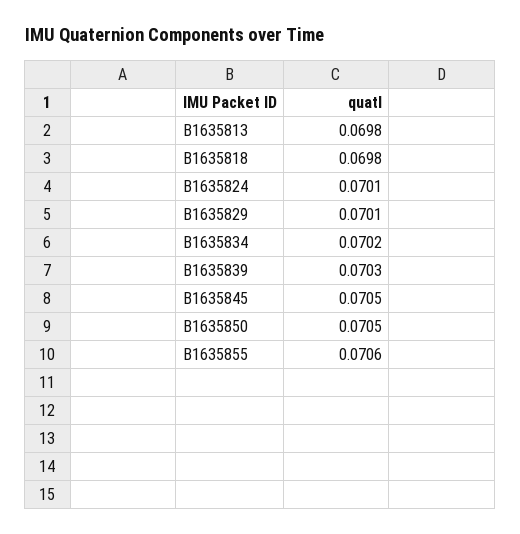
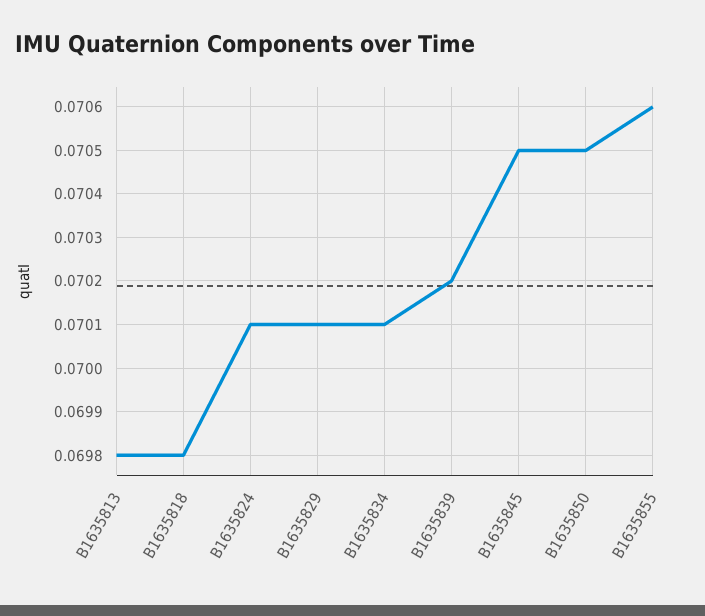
  {
    "B1635813": 0.0698,
    "B1635818": 0.0698,
    "B1635824": 0.0701,
    "B1635829": 0.0701,
-   "B1635834": 0.0702,
+   "B1635834": 0.0701,
-   "B1635839": 0.0703,
+   "B1635839": 0.0702,
    "B1635845": 0.0705,
    "B1635850": 0.0705,
    "B1635855": 0.0706
  }

